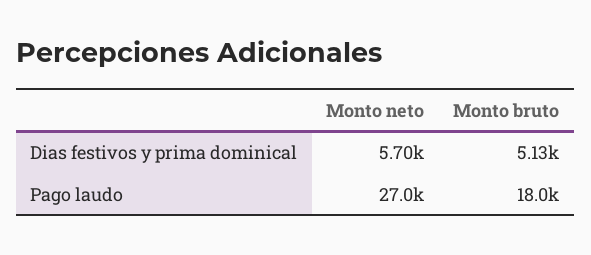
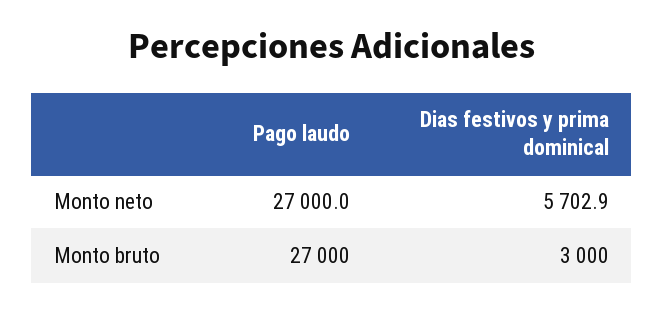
  {
    "Monto neto": {
      "Dias festivos y prima dominical": 5702.9,
      "Pago laudo": 27000
    },
    "Monto bruto": {
-     "Dias festivos y prima dominical": 5130,
+     "Dias festivos y prima dominical": 3000,
-     "Pago laudo": 18000
+     "Pago laudo": 27000
    }
  }

